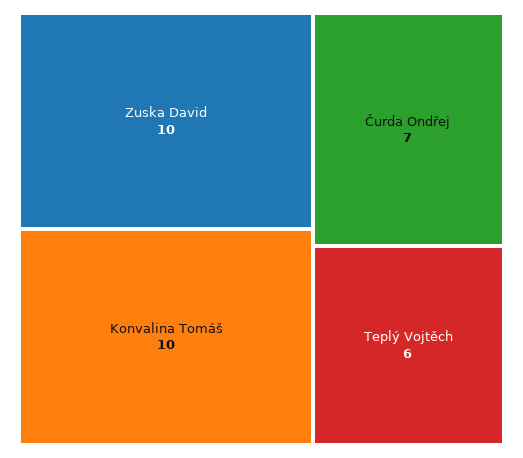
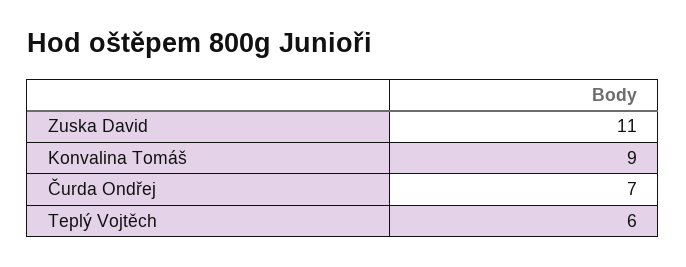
  {
-   "Zuska David": 10,
+   "Zuska David": 11,
-   "Konvalina Tomáš": 10,
+   "Konvalina Tomáš": 9,
    "Čurda Ondřej": 7,
    "Teplý Vojtěch": 6
  }

